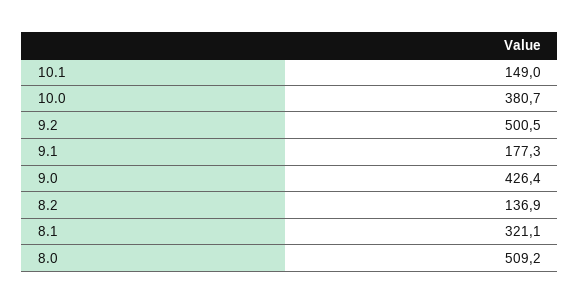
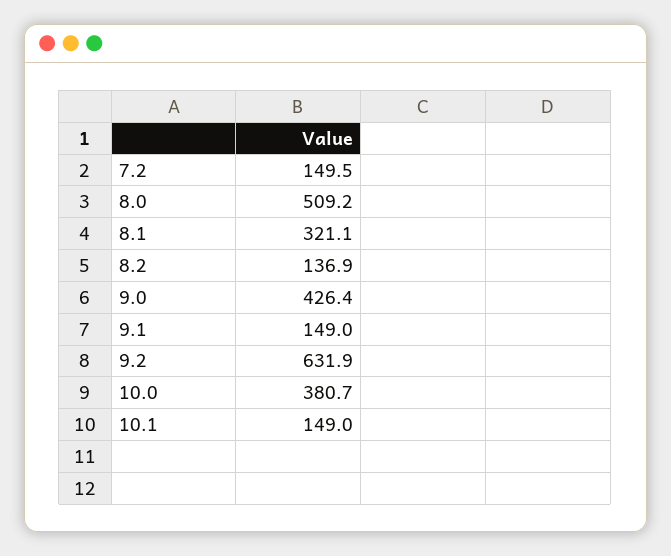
  {
    "10.1": 149,
    "10.0": 380.7,
-   "9.2": 500.5,
+   "9.2": 631.9,
-   "9.1": 177.3,
+   "9.1": 149,
    "9.0": 426.4,
    "8.2": 136.9,
    "8.1": 321.1,
-   "8.0": 509.2
+   "8.0": 509.2,
+   "7.2": 149.5
  }

